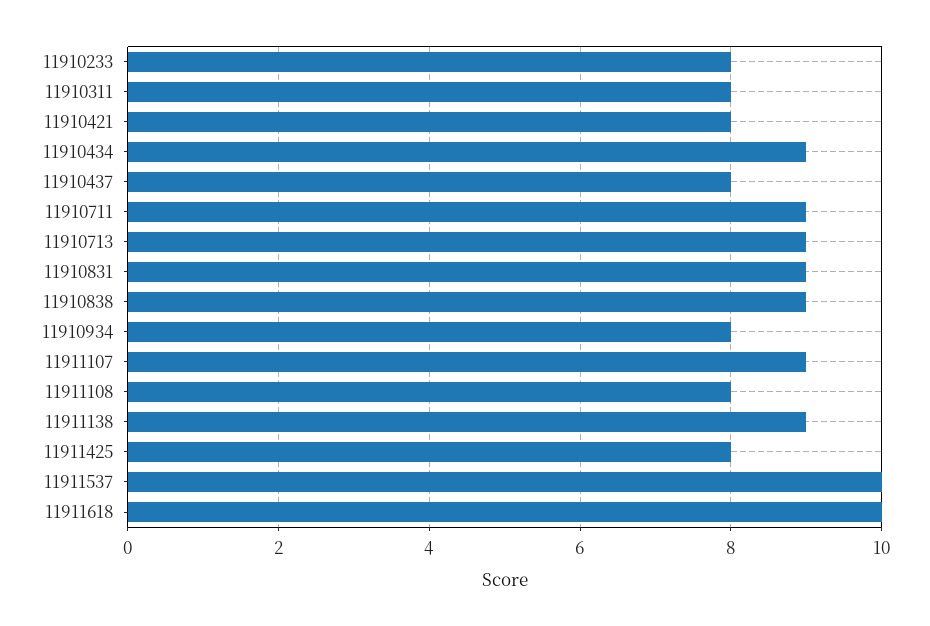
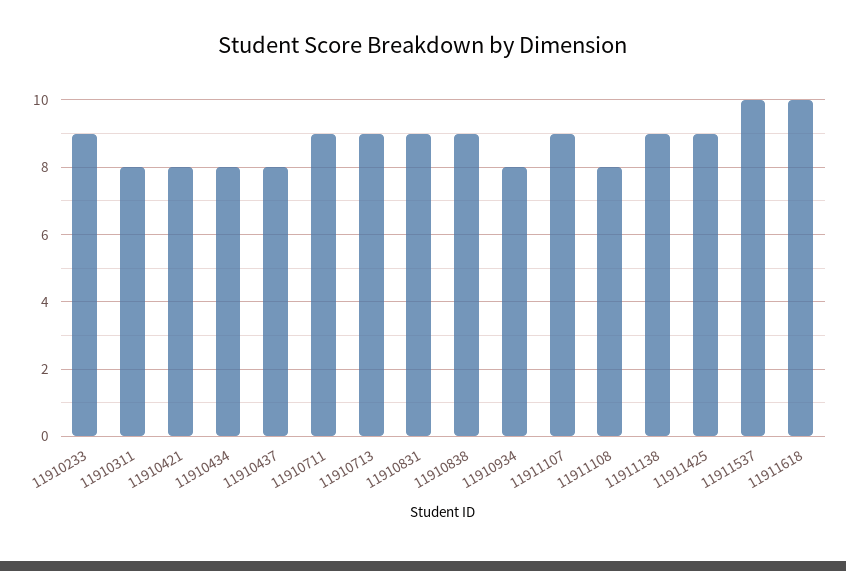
  {
-   "11910233": 8,
+   "11910233": 9,
    "11910311": 8,
    "11910421": 8,
-   "11910434": 9,
+   "11910434": 8,
    "11910437": 8,
    "11910711": 9,
    "11910713": 9,
    "11910831": 9,
    "11910838": 9,
    "11910934": 8,
    "11911107": 9,
    "11911108": 8,
    "11911138": 9,
-   "11911425": 8,
+   "11911425": 9,
    "11911537": 10,
    "11911618": 10
  }

